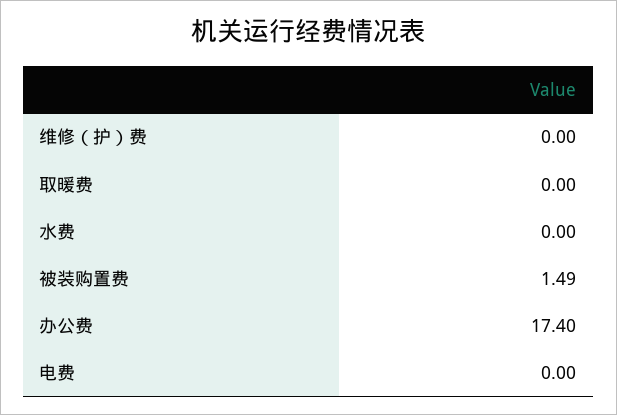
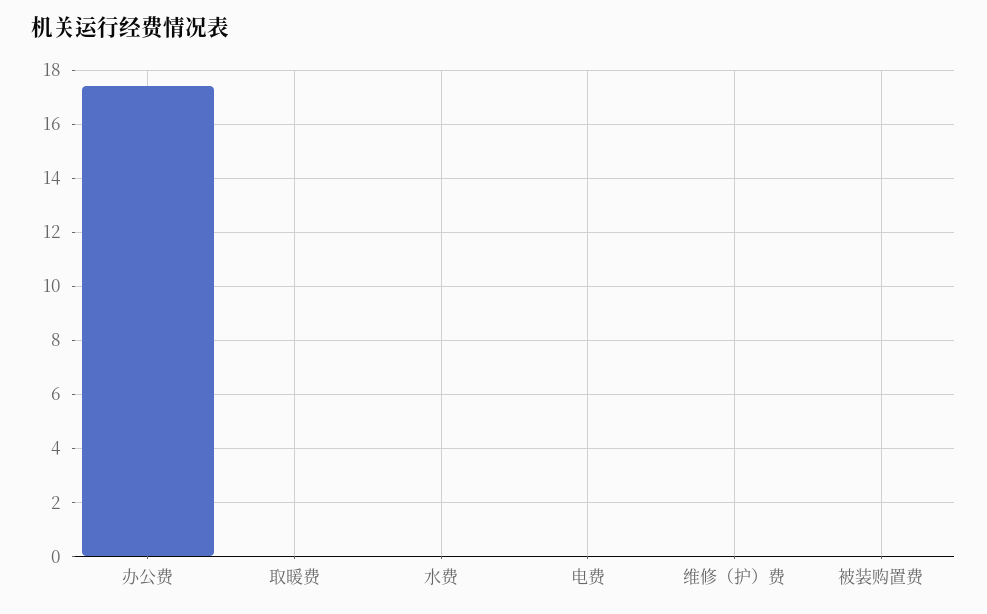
  {
    "维修（护）费": 0,
    "取暖费": 0,
    "水费": 0,
-   "被装购置费": 1.49,
+   "被装购置费": 0,
    "办公费": 17.4,
    "电费": 0
  }

